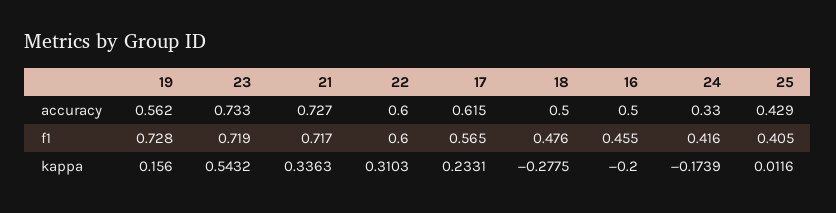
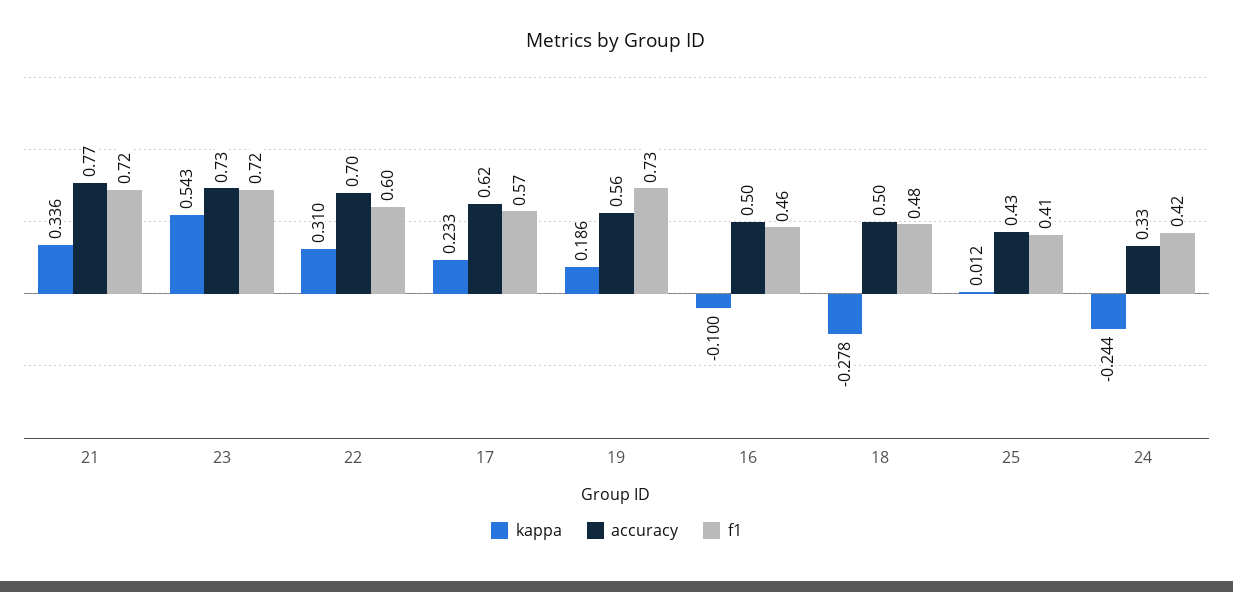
  {
    "accuracy": {
      "19": 0.562,
      "23": 0.733,
-     "21": 0.727,
+     "21": 0.77,
-     "22": 0.6,
+     "22": 0.7,
      "17": 0.615,
      "18": 0.5,
      "16": 0.5,
      "24": 0.33,
      "25": 0.429
    },
    "f1": {
      "19": 0.728,
      "23": 0.719,
      "21": 0.717,
      "22": 0.6,
      "17": 0.565,
      "18": 0.476,
      "16": 0.455,
      "24": 0.416,
      "25": 0.405
    },
    "kappa": {
-     "19": 0.156,
+     "19": 0.186,
      "23": 0.5432,
      "21": 0.3363,
      "22": 0.3103,
      "17": 0.2331,
      "18": -0.2775,
-     "16": -0.2,
+     "16": -0.1,
-     "24": -0.1739,
+     "24": -0.244,
      "25": 0.0116
    }
  }

